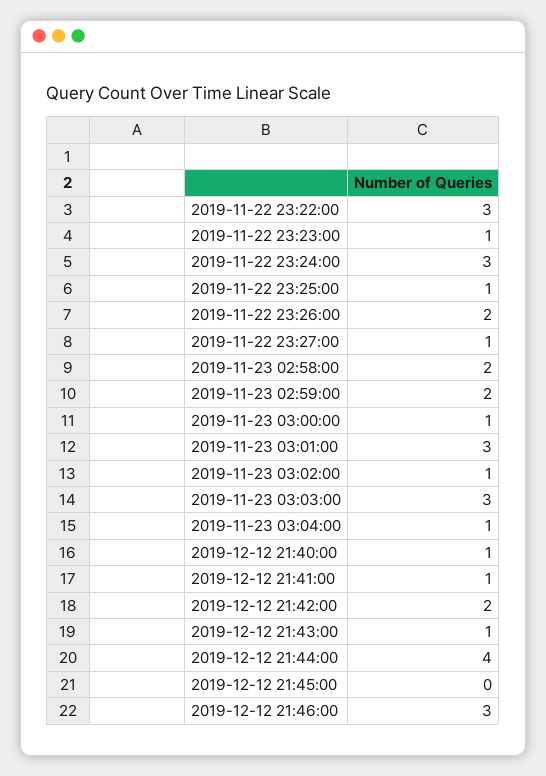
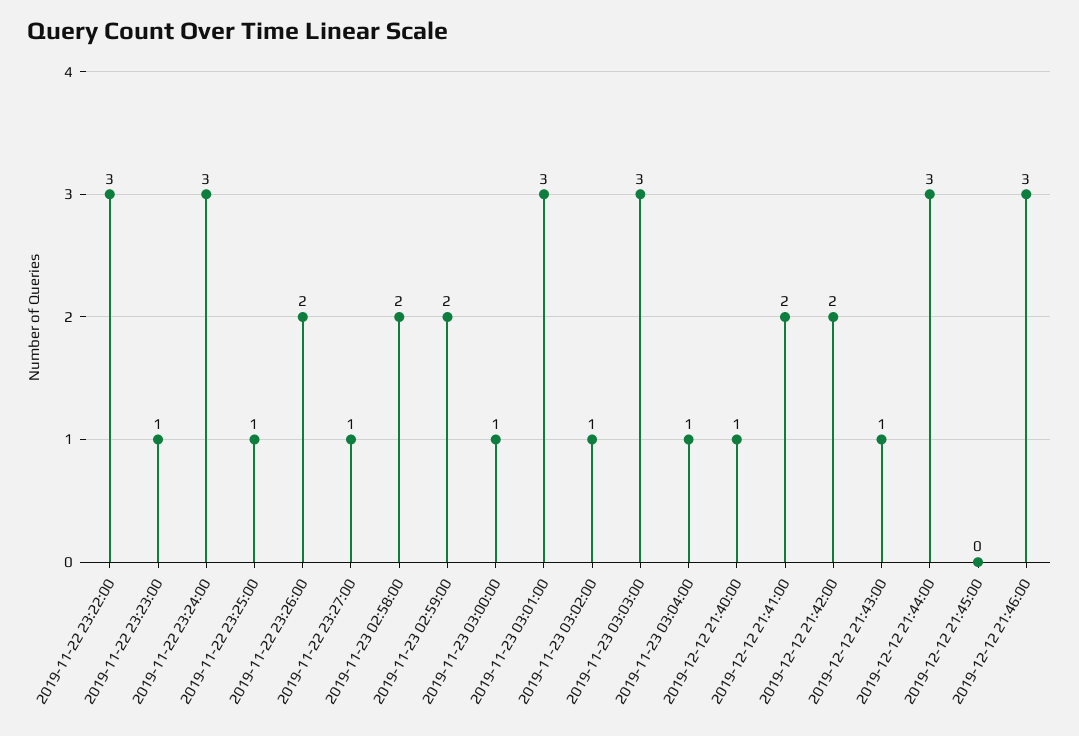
  {
    "2019-11-22 23:22:00": 3,
    "2019-11-22 23:23:00": 1,
    "2019-11-22 23:24:00": 3,
    "2019-11-22 23:25:00": 1,
    "2019-11-22 23:26:00": 2,
    "2019-11-22 23:27:00": 1,
    "2019-11-23 02:58:00": 2,
    "2019-11-23 02:59:00": 2,
    "2019-11-23 03:00:00": 1,
    "2019-11-23 03:01:00": 3,
    "2019-11-23 03:02:00": 1,
    "2019-11-23 03:03:00": 3,
    "2019-11-23 03:04:00": 1,
    "2019-12-12 21:40:00": 1,
-   "2019-12-12 21:41:00": 1,
+   "2019-12-12 21:41:00": 2,
    "2019-12-12 21:42:00": 2,
    "2019-12-12 21:43:00": 1,
-   "2019-12-12 21:44:00": 4,
+   "2019-12-12 21:44:00": 3,
    "2019-12-12 21:45:00": 0,
    "2019-12-12 21:46:00": 3
  }

